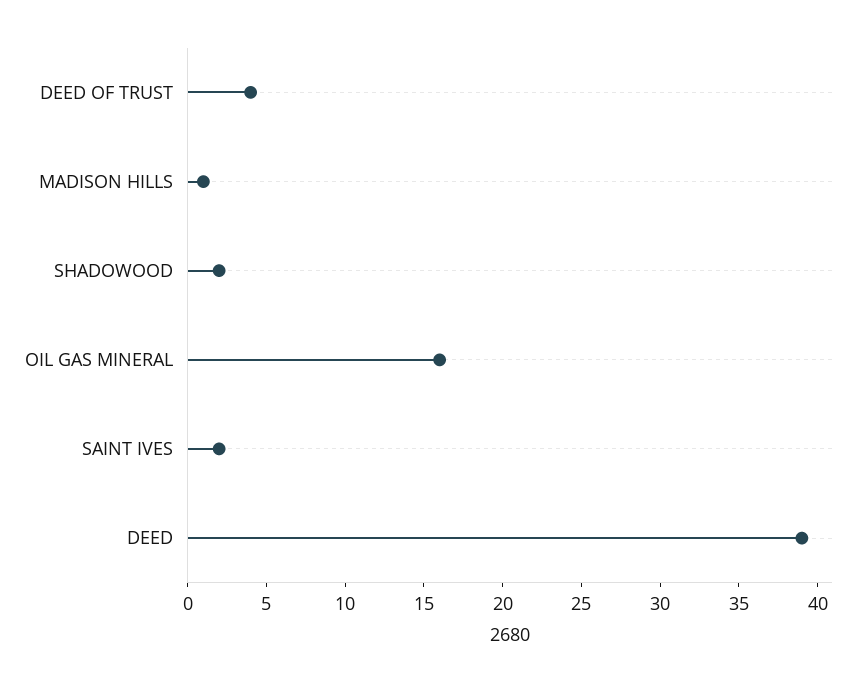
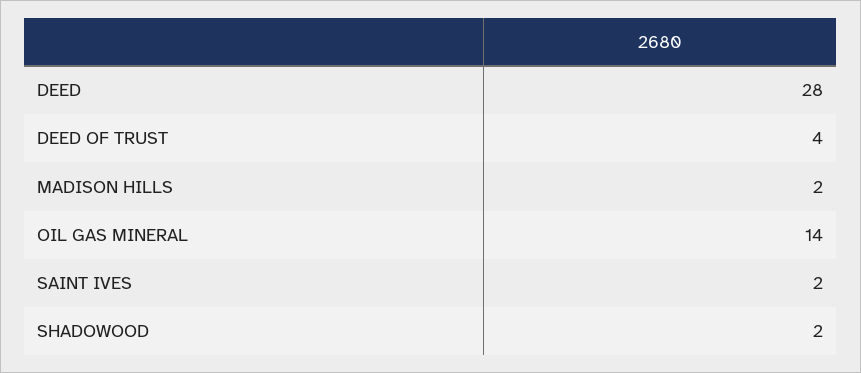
  {
    "DEED OF TRUST": 4,
-   "MADISON HILLS": 1,
+   "MADISON HILLS": 2,
    "SHADOWOOD": 2,
-   "OIL GAS MINERAL": 16,
+   "OIL GAS MINERAL": 14,
    "SAINT IVES": 2,
-   "DEED": 39
+   "DEED": 28
  }

